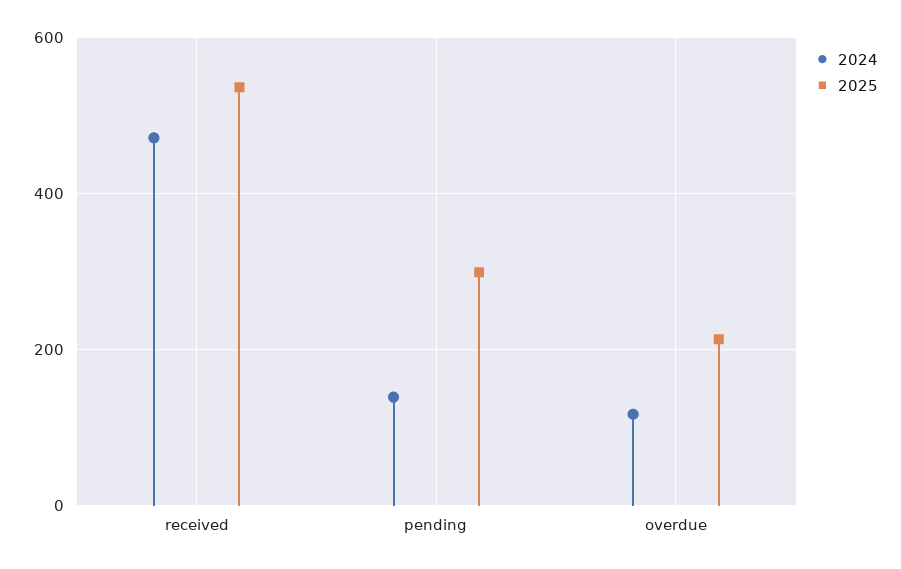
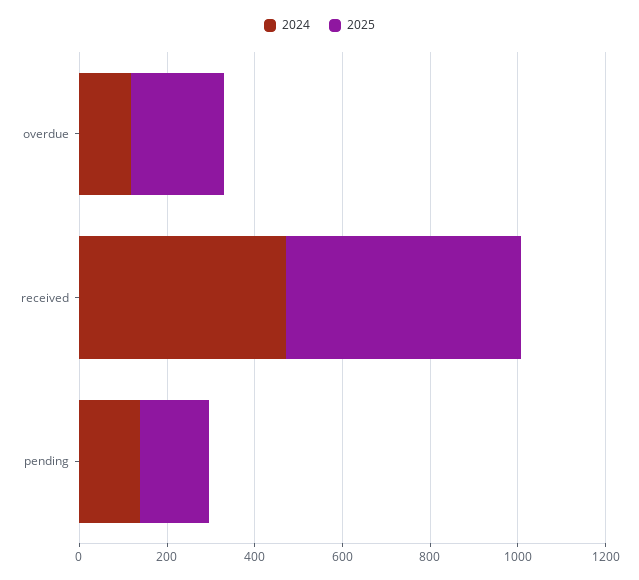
  {
    "2024": {
      "received": 480,
      "pending": 140,
      "overdue": 120
    },
    "2025": {
      "received": 540,
-     "pending": 300,
+     "pending": 150,
      "overdue": 220
    }
  }

